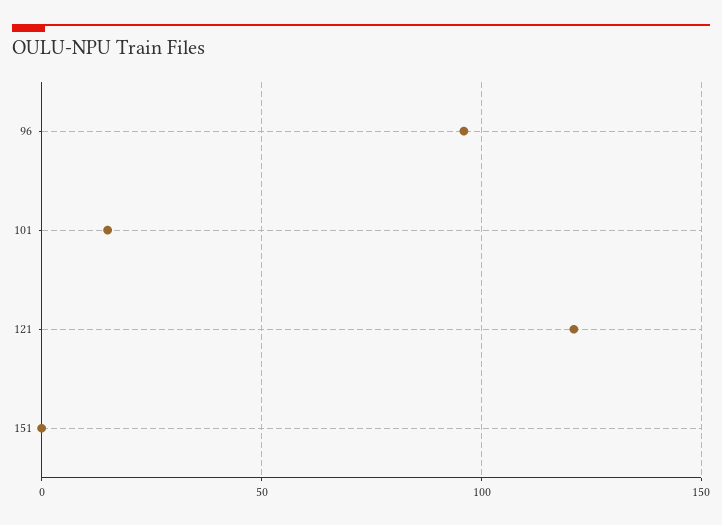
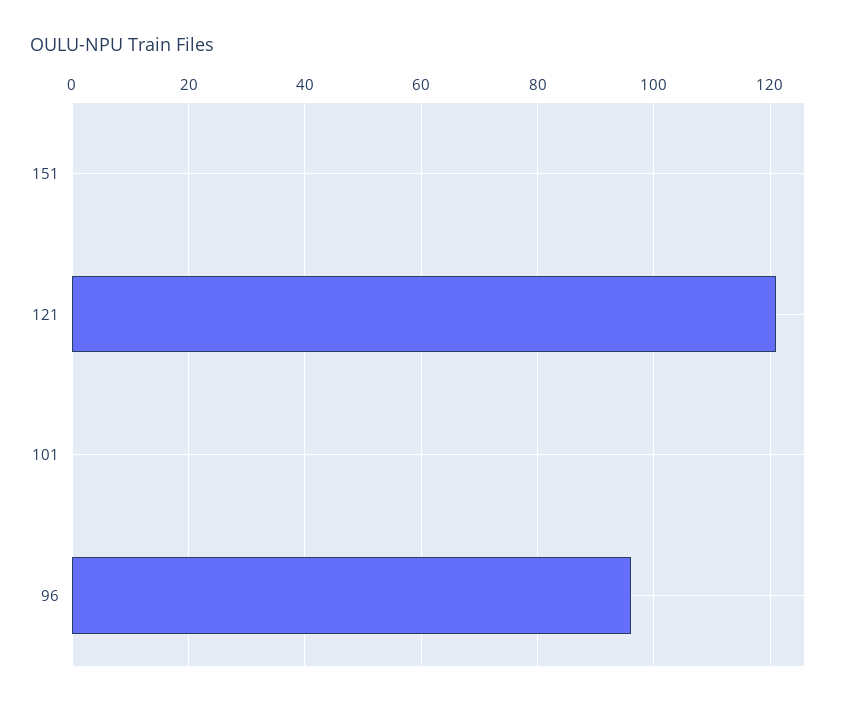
  {
    "96": 95,
-   "101": 15,
+   "101": 0,
    "121": 120,
    "151": 0
  }

